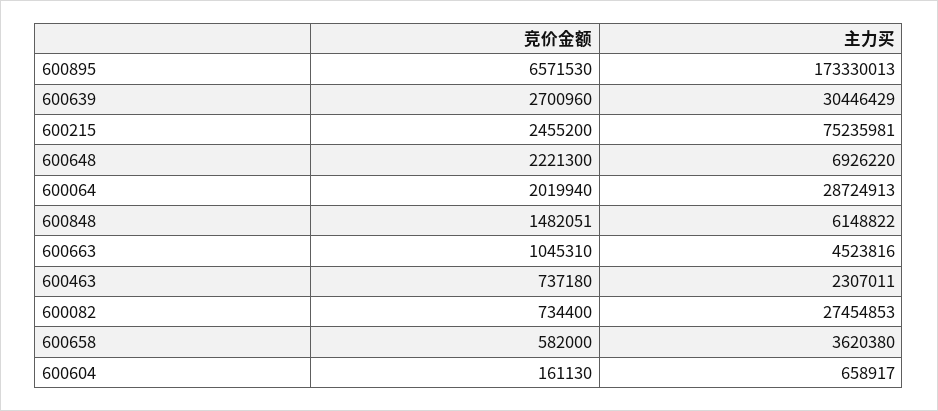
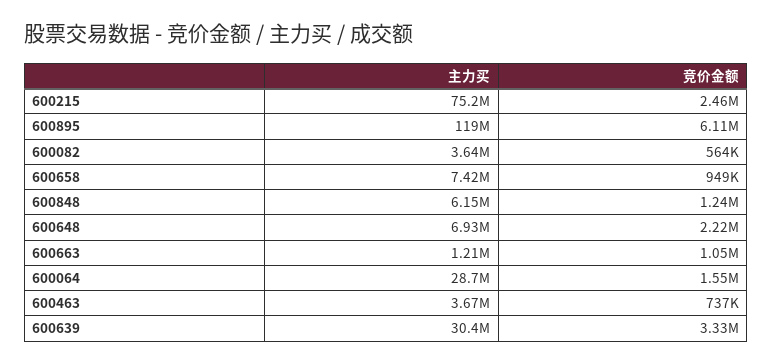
  {
    "竞价金额": {
-     "600895": 6571530,
+     "600895": 6110000,
-     "600639": 2700960,
+     "600639": 3330000,
      "600215": 2455200,
      "600648": 2221300,
-     "600064": 2019940,
+     "600064": 1550000,
-     "600848": 1482051,
+     "600848": 1240000,
      "600663": 1045310,
      "600463": 737180,
-     "600082": 734400,
+     "600082": 564000,
-     "600658": 582000,
+     "600658": 949000
-     "600604": 161130
    },
    "主力买": {
-     "600895": 173330013,
+     "600895": 119000000,
      "600639": 30446429,
      "600215": 75235981,
      "600648": 6926220,
      "600064": 28724913,
      "600848": 6148822,
-     "600663": 4523816,
+     "600663": 1210000,
-     "600463": 2307011,
+     "600463": 3670000,
-     "600082": 27454853,
+     "600082": 3640000,
-     "600658": 3620380,
+     "600658": 7420000
-     "600604": 658917
    }
  }

